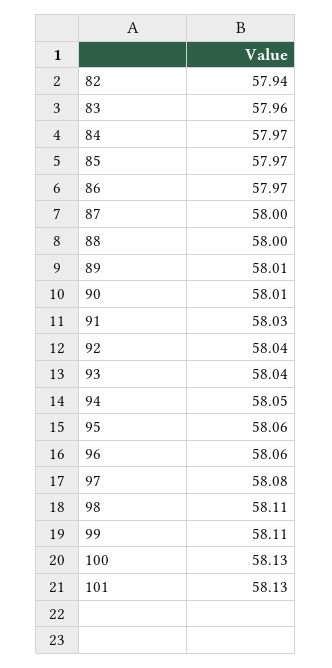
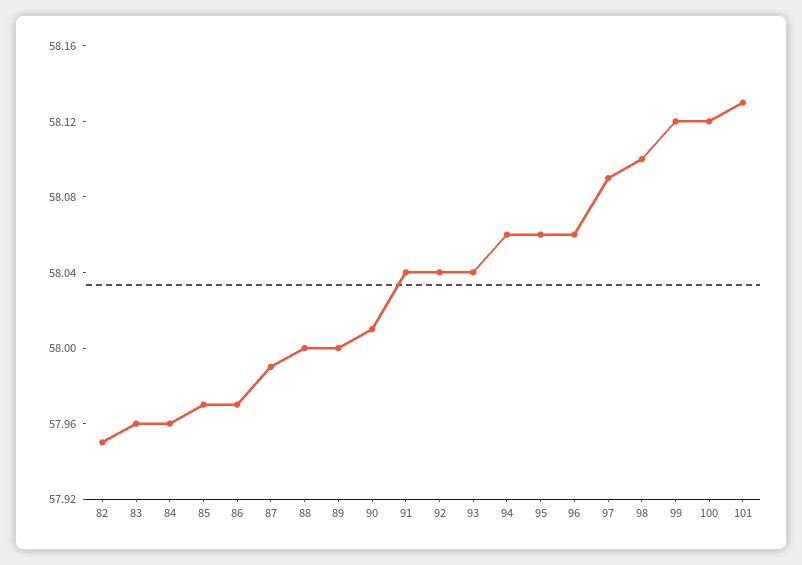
  {
-   "82": 57.94,
+   "82": 57.95,
    "83": 57.96,
-   "84": 57.97,
+   "84": 57.96,
    "85": 57.97,
    "86": 57.97,
-   "87": 58,
+   "87": 57.99,
    "88": 58,
-   "89": 58.01,
+   "89": 58,
    "90": 58.01,
-   "91": 58.03,
+   "91": 58.04,
    "92": 58.04,
    "93": 58.04,
-   "94": 58.05,
+   "94": 58.06,
    "95": 58.06,
    "96": 58.06,
-   "97": 58.08,
+   "97": 58.09,
-   "98": 58.11,
+   "98": 58.1,
-   "99": 58.11,
+   "99": 58.12,
-   "100": 58.13,
+   "100": 58.12,
    "101": 58.13
  }

